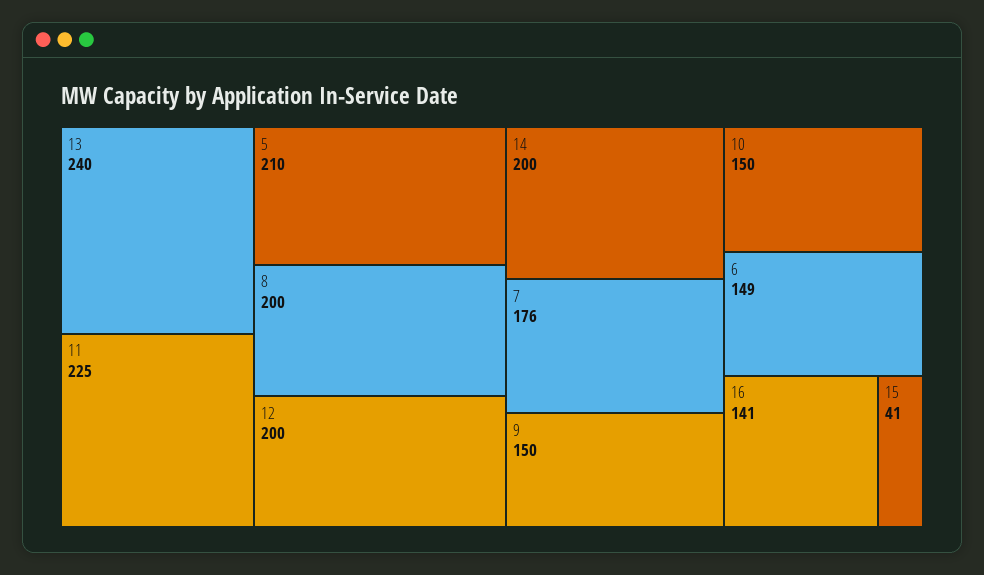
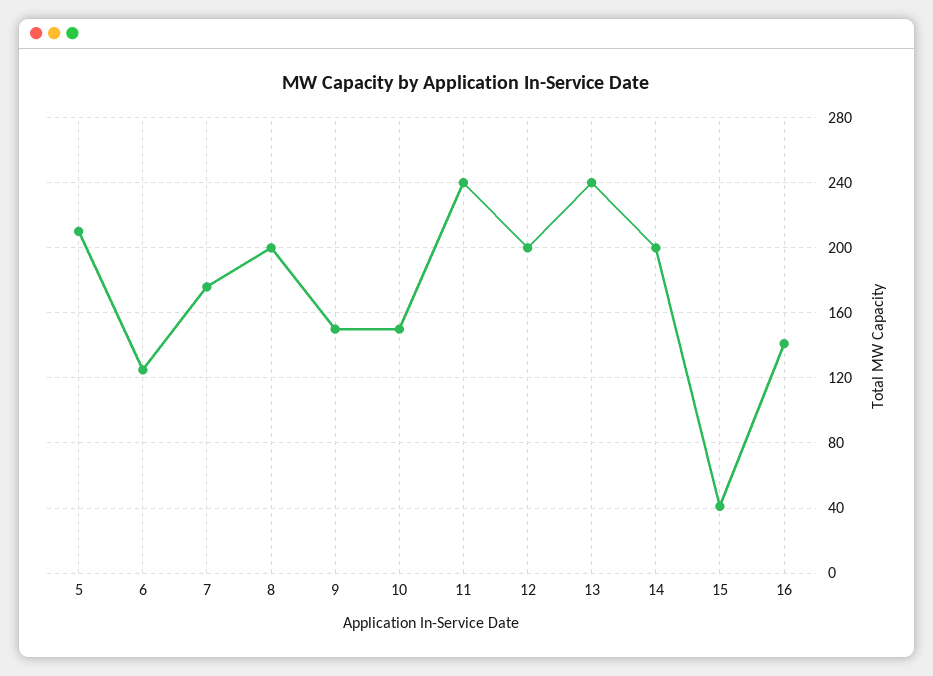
  {
    "13": 240,
-   "11": 225,
+   "11": 240,
    "5": 210,
    "8": 200,
    "12": 200,
    "14": 200,
    "7": 176,
    "9": 150,
    "10": 150,
-   "6": 149,
+   "6": 125,
    "16": 141,
    "15": 41
  }

